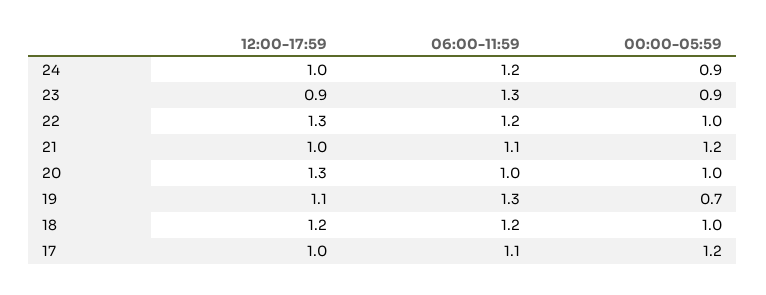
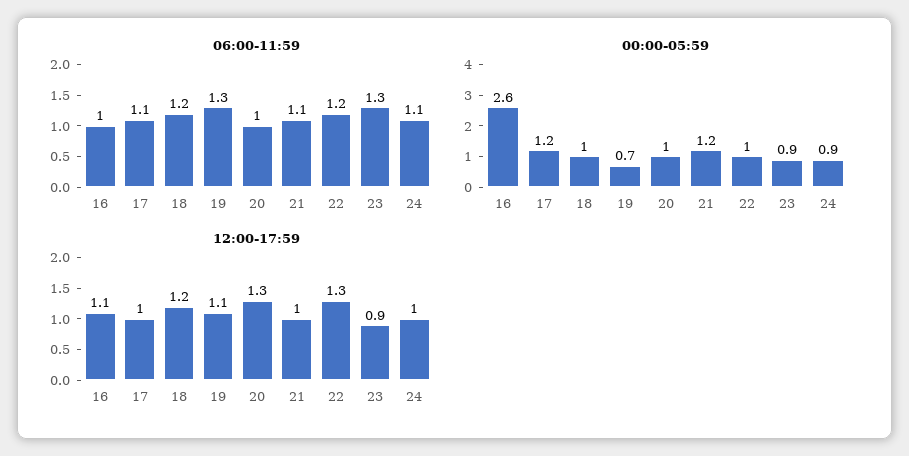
  {
    "12:00-17:59": {
      "24": 1,
      "23": 0.9,
      "22": 1.3,
      "21": 1,
      "20": 1.3,
      "19": 1.1,
      "18": 1.2,
-     "17": 1
+     "17": 1,
+     "16": 1.1
    },
    "06:00-11:59": {
-     "24": 1.2,
+     "24": 1.1,
      "23": 1.3,
      "22": 1.2,
      "21": 1.1,
      "20": 1,
      "19": 1.3,
      "18": 1.2,
-     "17": 1.1
+     "17": 1.1,
+     "16": 1
    },
    "00:00-05:59": {
      "24": 0.9,
      "23": 0.9,
      "22": 1,
      "21": 1.2,
      "20": 1,
      "19": 0.7,
      "18": 1,
-     "17": 1.2
+     "17": 1.2,
+     "16": 2.6
    }
  }

